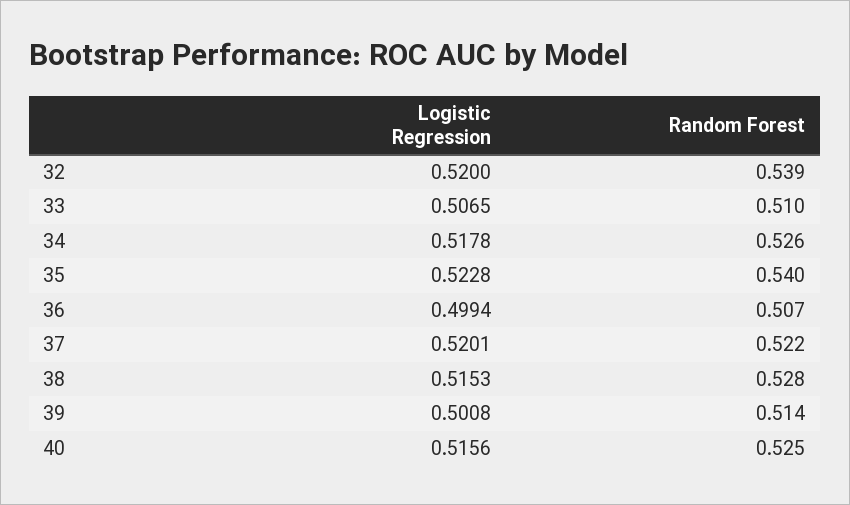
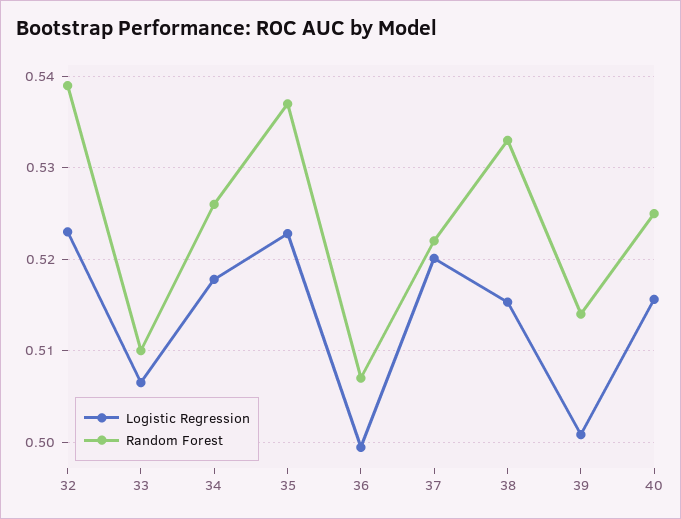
  {
    "Logistic Regression": {
-     "32": 0.52,
+     "32": 0.523,
      "33": 0.5065,
      "34": 0.5178,
      "35": 0.5228,
      "36": 0.4994,
      "37": 0.5201,
      "38": 0.5153,
      "39": 0.5008,
      "40": 0.5156
    },
    "Random Forest": {
      "32": 0.539,
      "33": 0.51,
      "34": 0.526,
-     "35": 0.54,
+     "35": 0.537,
      "36": 0.507,
      "37": 0.522,
-     "38": 0.528,
+     "38": 0.533,
      "39": 0.514,
      "40": 0.525
    }
  }

